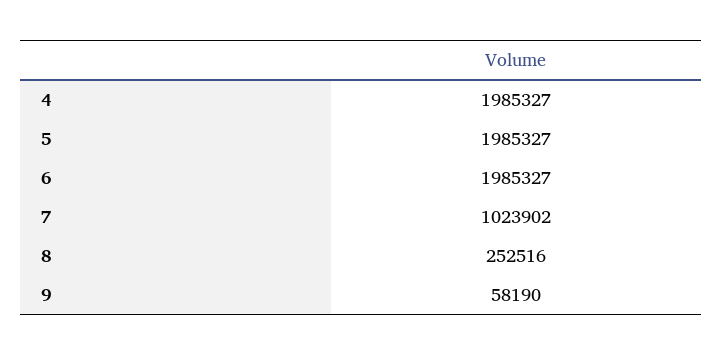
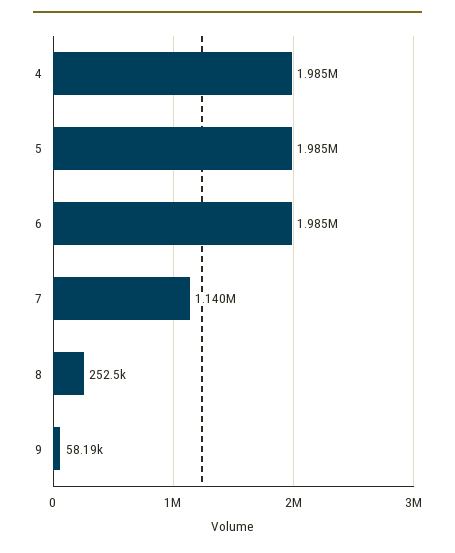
  {
    "4": 1985327,
    "5": 1985327,
    "6": 1985327,
-   "7": 1023902,
+   "7": 1140000,
    "8": 252516,
    "9": 58190
  }

